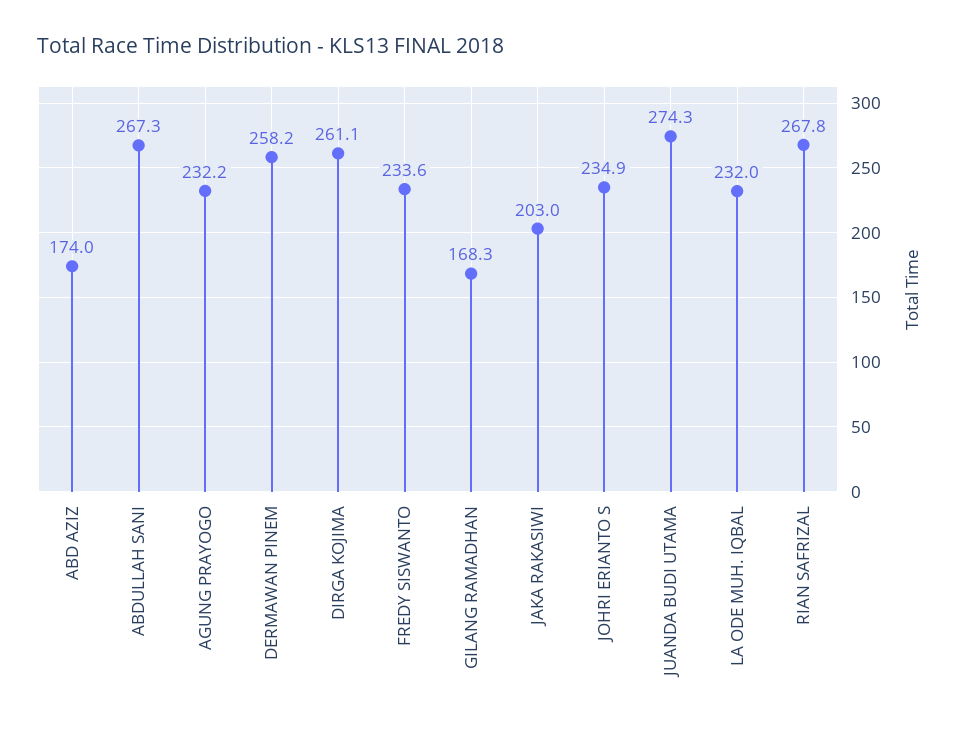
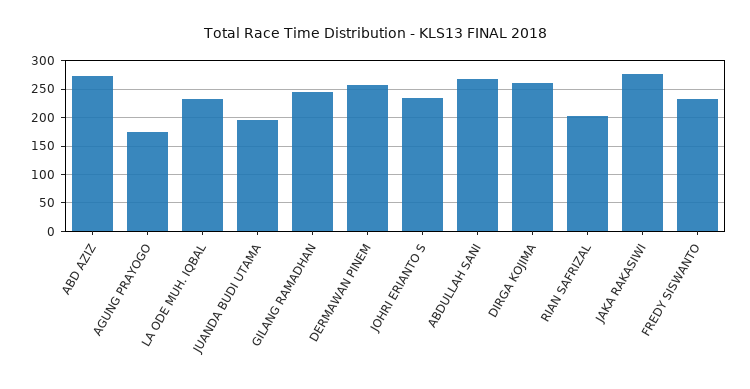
  {
-   "ABD AZIZ": 174,
+   "ABD AZIZ": 275,
    "ABDULLAH SANI": 267.3,
-   "AGUNG PRAYOGO": 232.2,
+   "AGUNG PRAYOGO": 175,
    "DERMAWAN PINEM": 258.2,
    "DIRGA KOJIMA": 261.1,
    "FREDY SISWANTO": 233.6,
-   "GILANG RAMADHAN": 168.3,
+   "GILANG RAMADHAN": 250,
-   "JAKA RAKASIWI": 203,
+   "JAKA RAKASIWI": 275,
    "JOHRI ERIANTO S": 234.9,
-   "JUANDA BUDI UTAMA": 274.3,
+   "JUANDA BUDI UTAMA": 200,
    "LA ODE MUH. IQBAL": 232,
-   "RIAN SAFRIZAL": 267.8
+   "RIAN SAFRIZAL": 200
  }

